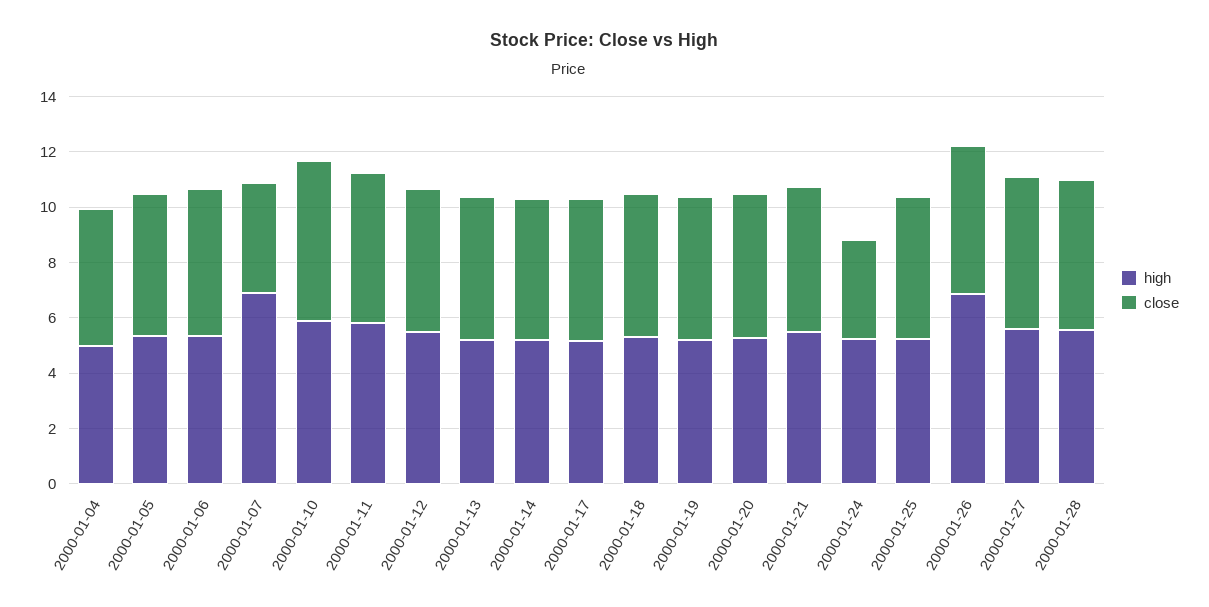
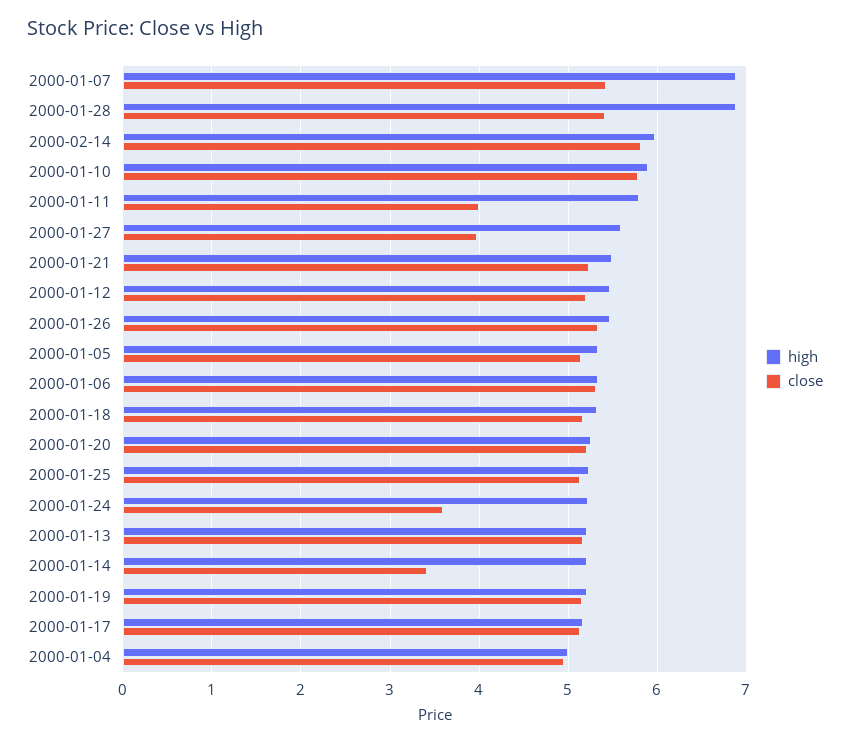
  {
    "high": {
      "2000-01-04": 5,
      "2000-01-05": 5.3,
      "2000-01-06": 5.3,
      "2000-01-07": 6.9,
      "2000-01-10": 5.9,
      "2000-01-11": 5.8,
      "2000-01-12": 5.5,
      "2000-01-13": 5.2,
      "2000-01-14": 5.2,
      "2000-01-17": 5.2,
      "2000-01-18": 5.3,
      "2000-01-19": 5.2,
      "2000-01-20": 5.3,
      "2000-01-21": 5.5,
      "2000-01-24": 5.2,
      "2000-01-25": 5.2,
-     "2000-01-26": 7,
+     "2000-01-26": 5.5,
      "2000-01-27": 5.6,
-     "2000-01-28": 5.5
+     "2000-01-28": 6.9,
+     "2000-02-14": 6
    },
    "close": {
      "2000-01-04": 5,
      "2000-01-05": 5.1,
      "2000-01-06": 5.3,
-     "2000-01-07": 4,
+     "2000-01-07": 5.4,
      "2000-01-10": 5.8,
-     "2000-01-11": 5.5,
+     "2000-01-11": 4,
      "2000-01-12": 5.2,
      "2000-01-13": 5.2,
-     "2000-01-14": 5,
+     "2000-01-14": 3.4,
      "2000-01-17": 5.1,
      "2000-01-18": 5.2,
      "2000-01-19": 5.2,
      "2000-01-20": 5.2,
      "2000-01-21": 5.2,
      "2000-01-24": 3.6,
      "2000-01-25": 5.1,
      "2000-01-26": 5.3,
-     "2000-01-27": 5.5,
+     "2000-01-27": 4,
-     "2000-01-28": 5.4
+     "2000-01-28": 5.4,
+     "2000-02-14": 5.8
    }
  }

